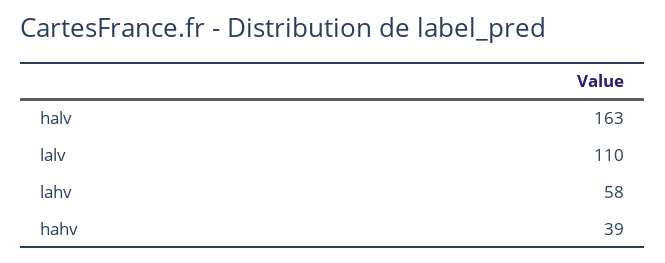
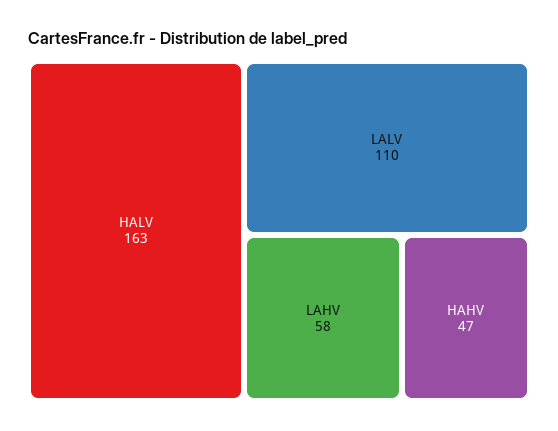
  {
    "halv": 163,
    "lalv": 110,
    "lahv": 58,
-   "hahv": 39
+   "hahv": 47
  }

